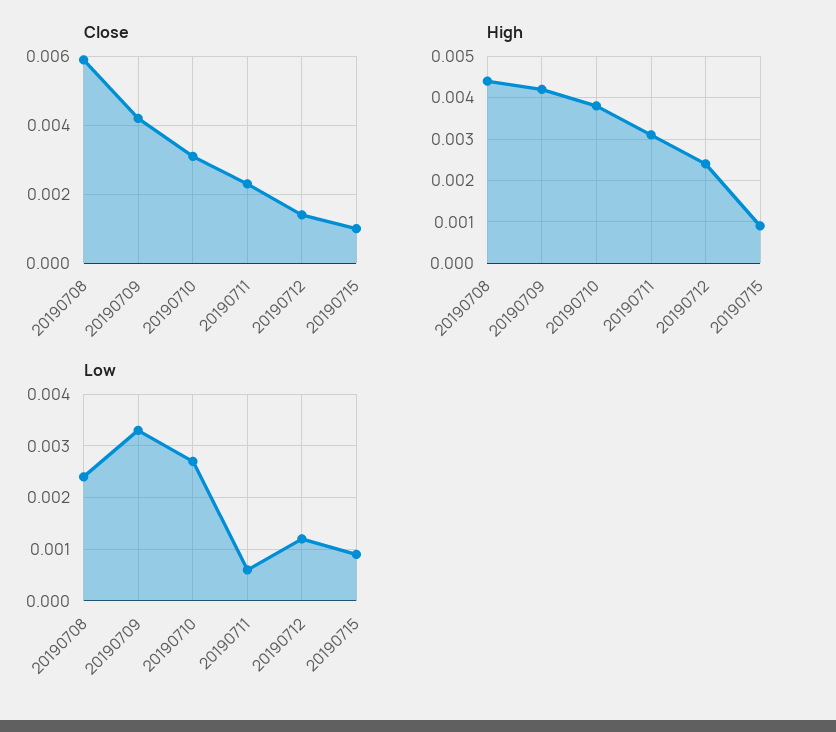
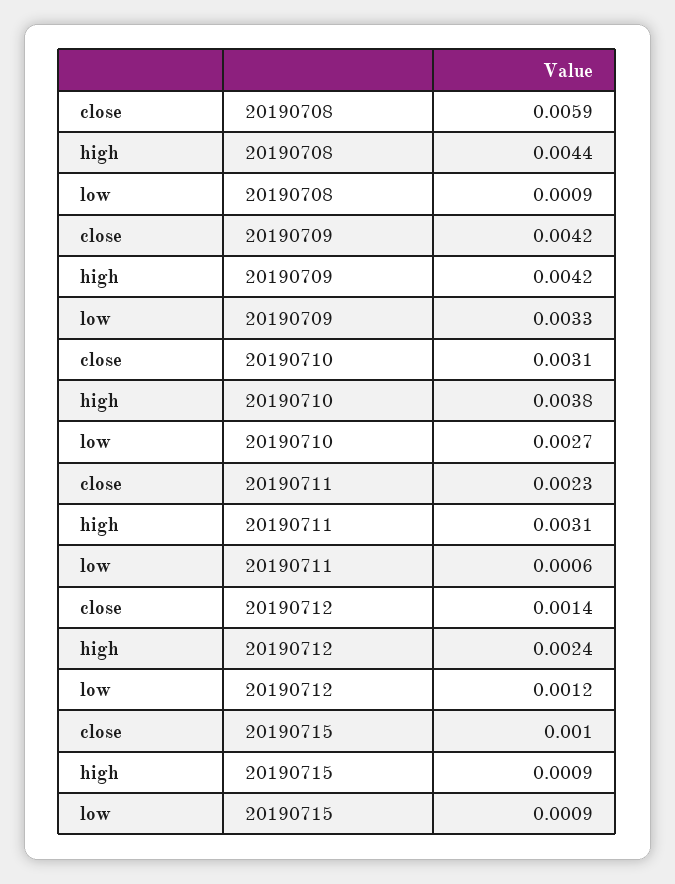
  {
    "Close": {
      "20190708": 0.0059,
      "20190709": 0.0042,
      "20190710": 0.0031,
      "20190711": 0.0023,
      "20190712": 0.0014,
      "20190715": 0.001
    },
    "High": {
      "20190708": 0.0044,
      "20190709": 0.0042,
      "20190710": 0.0038,
      "20190711": 0.0031,
      "20190712": 0.0024,
      "20190715": 0.0009
    },
    "Low": {
-     "20190708": 0.0025,
+     "20190708": 0.0009,
      "20190709": 0.0033,
      "20190710": 0.0027,
      "20190711": 0.0006,
      "20190712": 0.0012,
      "20190715": 0.0009
    }
  }

